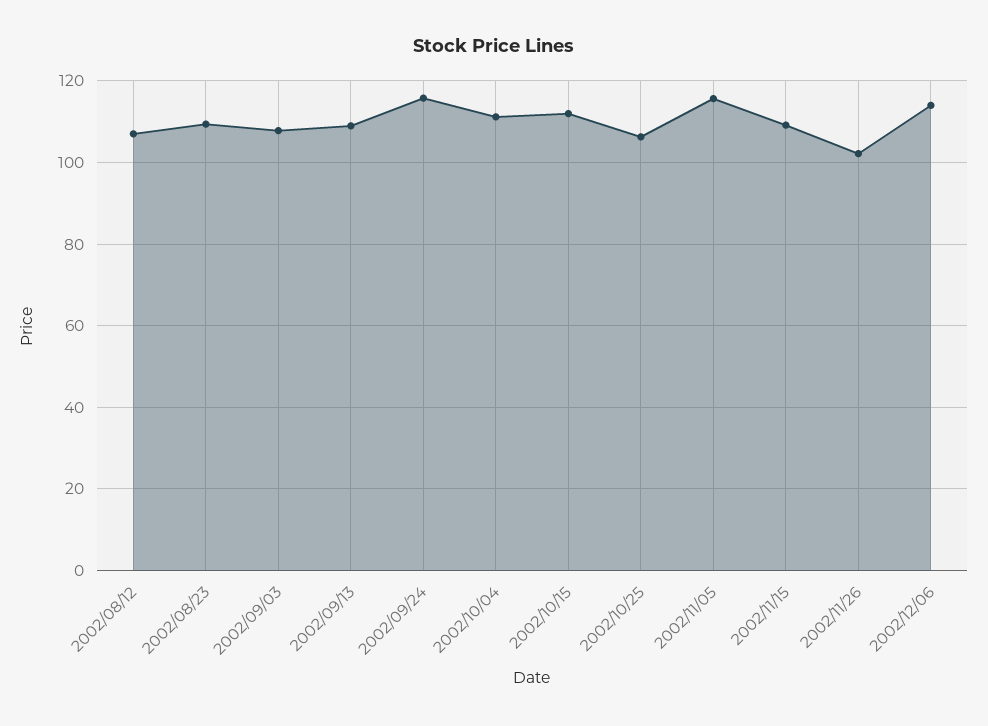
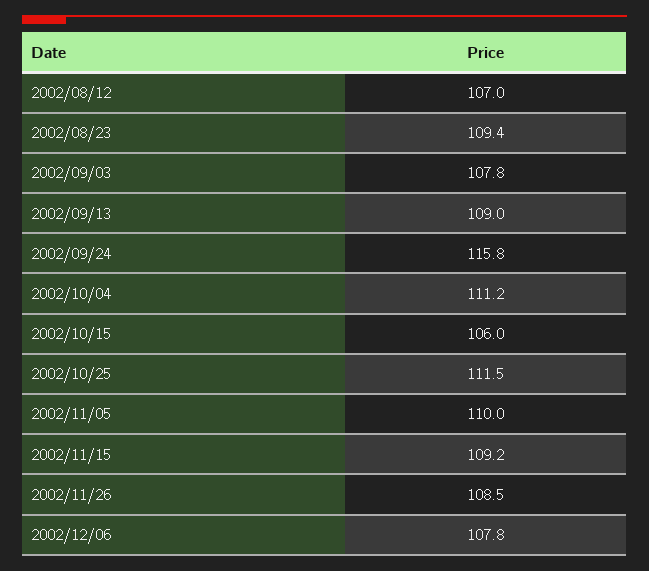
  {
    "2002/08/12": 107,
    "2002/08/23": 109.4,
    "2002/09/03": 107.8,
    "2002/09/13": 109,
    "2002/09/24": 115.8,
    "2002/10/04": 111.2,
-   "2002/10/15": 112,
+   "2002/10/15": 106,
-   "2002/10/25": 106,
+   "2002/10/25": 111.5,
-   "2002/11/05": 116,
+   "2002/11/05": 110,
    "2002/11/15": 109.2,
-   "2002/11/26": 102,
+   "2002/11/26": 108.5,
-   "2002/12/06": 114
+   "2002/12/06": 107.8
  }

